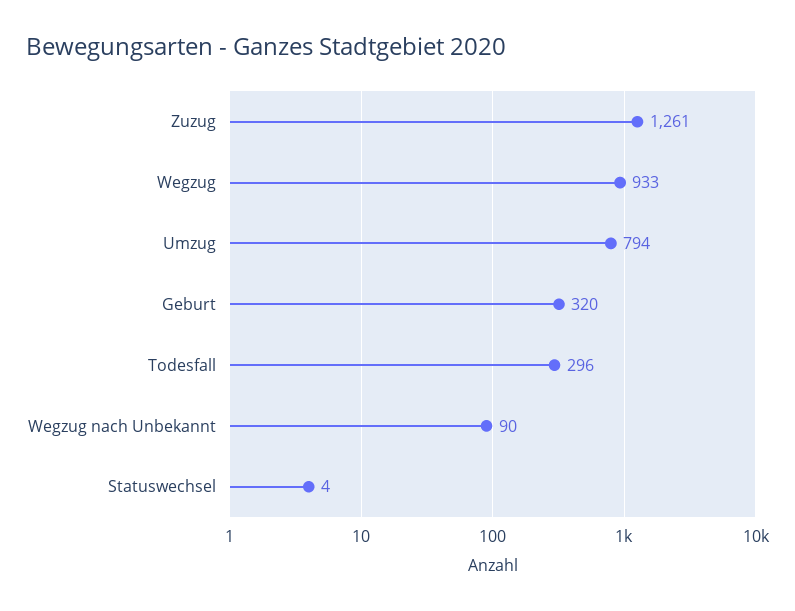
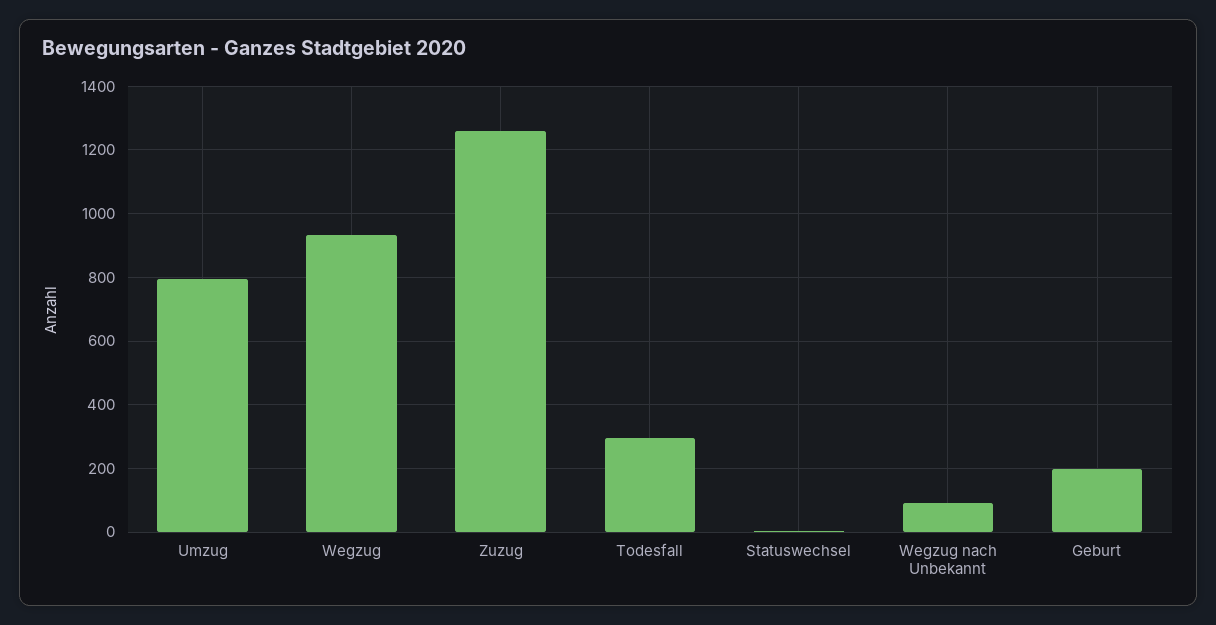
  {
    "Zuzug": 1261,
    "Wegzug": 933,
    "Umzug": 794,
-   "Geburt": 320,
+   "Geburt": 200,
    "Todesfall": 296,
    "Wegzug nach Unbekannt": 90,
    "Statuswechsel": 4
  }

